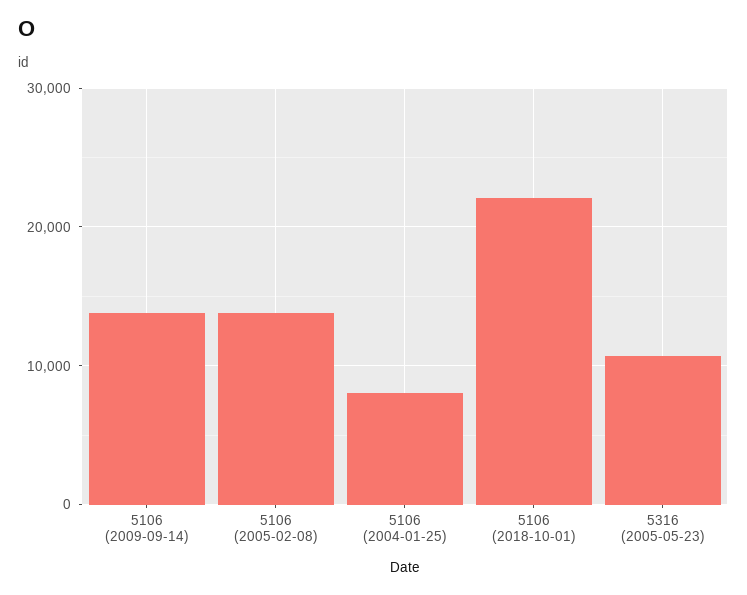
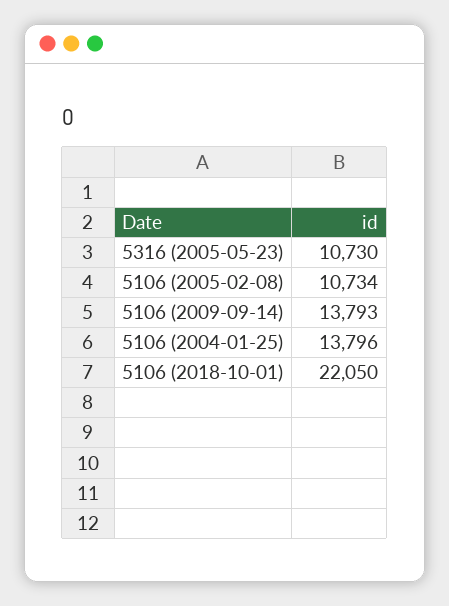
  {
    "5106 (2009-09-14)": 13793,
-   "5106 (2005-02-08)": 14000,
+   "5106 (2005-02-08)": 10734,
-   "5106 (2004-01-25)": 8000,
+   "5106 (2004-01-25)": 13796,
    "5106 (2018-10-01)": 22050,
    "5316 (2005-05-23)": 10730
  }

